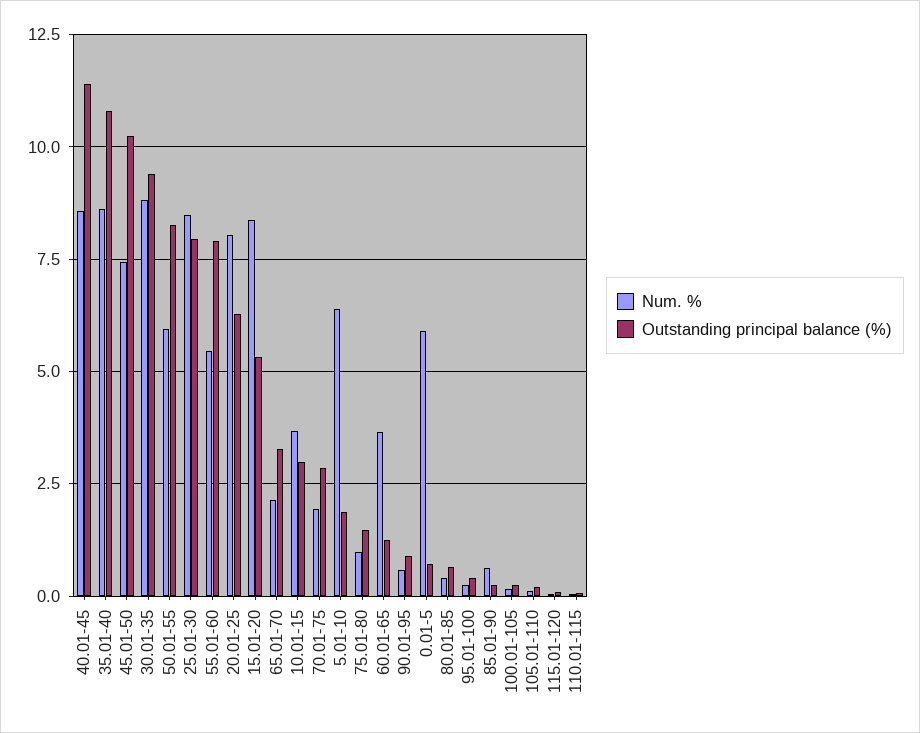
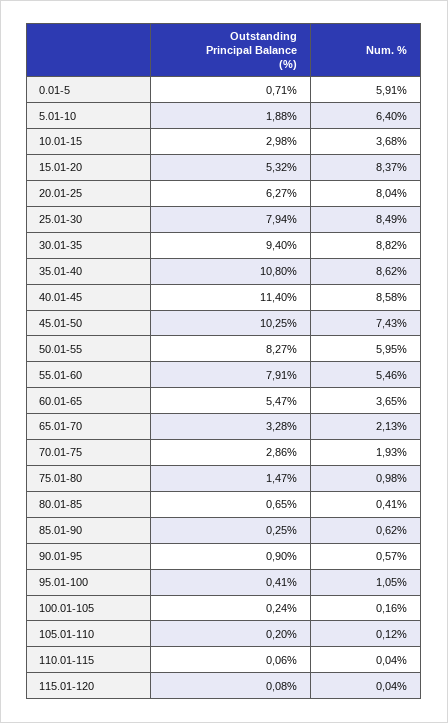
  {
    "Num. %": {
      "40.01-45": 8.58,
      "35.01-40": 8.62,
      "45.01-50": 7.43,
      "30.01-35": 8.82,
      "50.01-55": 5.95,
      "25.01-30": 8.49,
      "55.01-60": 5.46,
      "20.01-25": 8.04,
      "15.01-20": 8.37,
      "65.01-70": 2.13,
      "10.01-15": 3.68,
      "70.01-75": 1.93,
      "5.01-10": 6.4,
      "75.01-80": 0.98,
      "60.01-65": 3.65,
      "90.01-95": 0.57,
      "0.01-5": 5.91,
      "80.01-85": 0.41,
-     "95.01-100": 0.25,
+     "95.01-100": 1.05,
      "85.01-90": 0.62,
      "100.01-105": 0.16,
      "105.01-110": 0.12,
      "115.01-120": 0.04,
      "110.01-115": 0.04
    },
    "Outstanding principal balance (%)": {
      "40.01-45": 11.4,
      "35.01-40": 10.8,
      "45.01-50": 10.25,
      "30.01-35": 9.4,
      "50.01-55": 8.27,
      "25.01-30": 7.94,
      "55.01-60": 7.91,
      "20.01-25": 6.27,
      "15.01-20": 5.32,
      "65.01-70": 3.28,
      "10.01-15": 2.98,
      "70.01-75": 2.86,
      "5.01-10": 1.88,
      "75.01-80": 1.47,
-     "60.01-65": 1.25,
+     "60.01-65": 5.47,
      "90.01-95": 0.9,
      "0.01-5": 0.71,
      "80.01-85": 0.65,
      "95.01-100": 0.41,
      "85.01-90": 0.25,
      "100.01-105": 0.24,
      "105.01-110": 0.2,
      "115.01-120": 0.08,
      "110.01-115": 0.06
    }
  }

